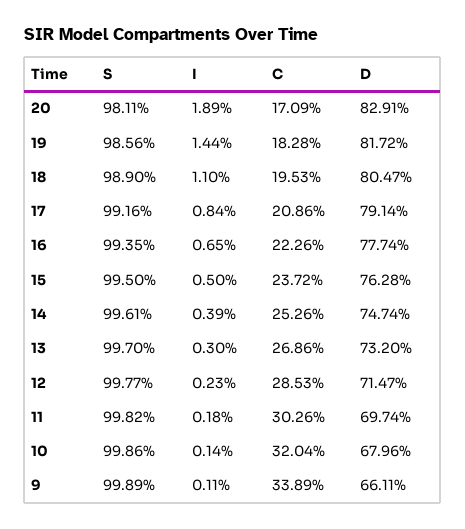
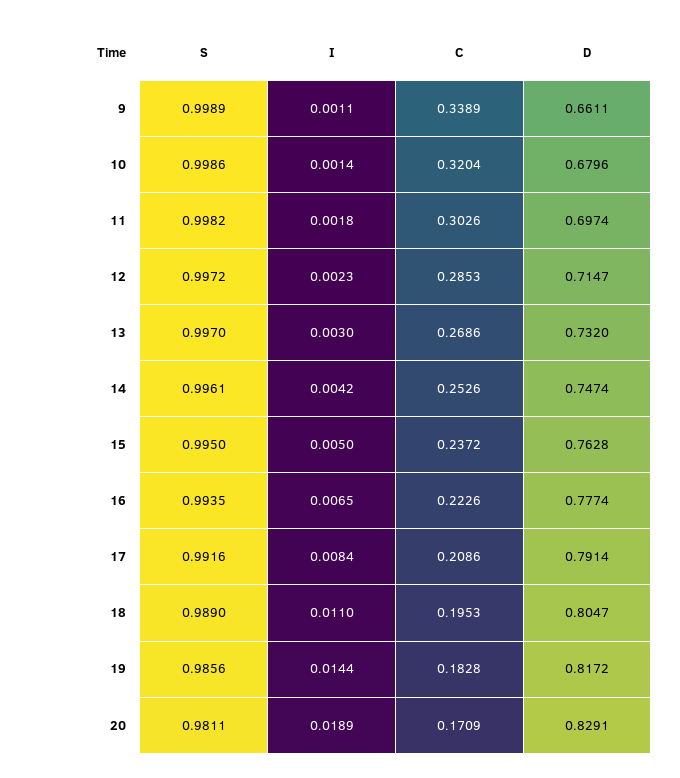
  {
    "S": {
      "20": 0.9811,
      "19": 0.9856,
      "18": 0.989,
      "17": 0.9916,
      "16": 0.9935,
      "15": 0.995,
      "14": 0.9961,
      "13": 0.997,
-     "12": 0.9977,
+     "12": 0.9972,
      "11": 0.9982,
      "10": 0.9986,
      "9": 0.9989
    },
    "I": {
      "20": 0.0189,
      "19": 0.0144,
      "18": 0.011,
      "17": 0.0084,
      "16": 0.0065,
      "15": 0.005,
-     "14": 0.0039,
+     "14": 0.0042,
      "13": 0.003,
      "12": 0.0023,
      "11": 0.0018,
      "10": 0.0014,
      "9": 0.0011
    },
    "C": {
      "20": 0.1709,
      "19": 0.1828,
      "18": 0.1953,
      "17": 0.2086,
      "16": 0.2226,
      "15": 0.2372,
      "14": 0.2526,
      "13": 0.2686,
      "12": 0.2853,
      "11": 0.3026,
      "10": 0.3204,
      "9": 0.3389
    },
    "D": {
      "20": 0.8291,
      "19": 0.8172,
      "18": 0.8047,
      "17": 0.7914,
      "16": 0.7774,
      "15": 0.7628,
      "14": 0.7474,
      "13": 0.732,
      "12": 0.7147,
      "11": 0.6974,
      "10": 0.6796,
      "9": 0.6611
    }
  }

